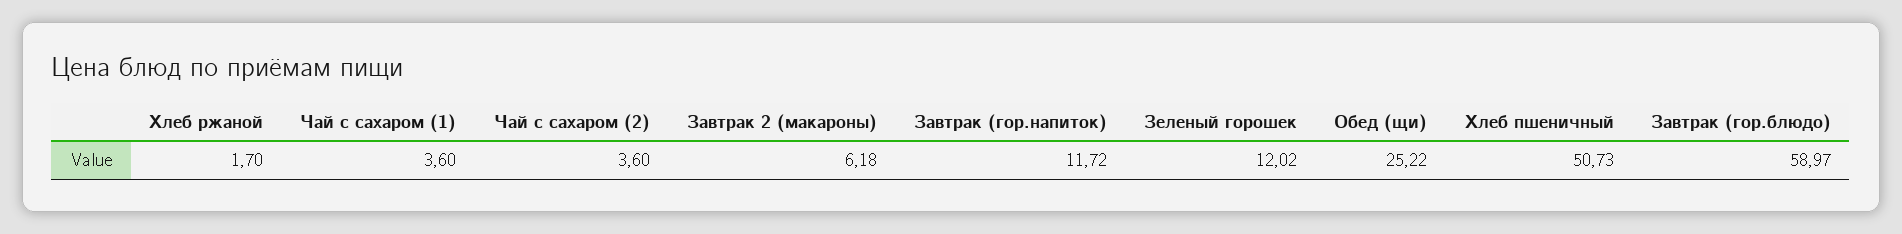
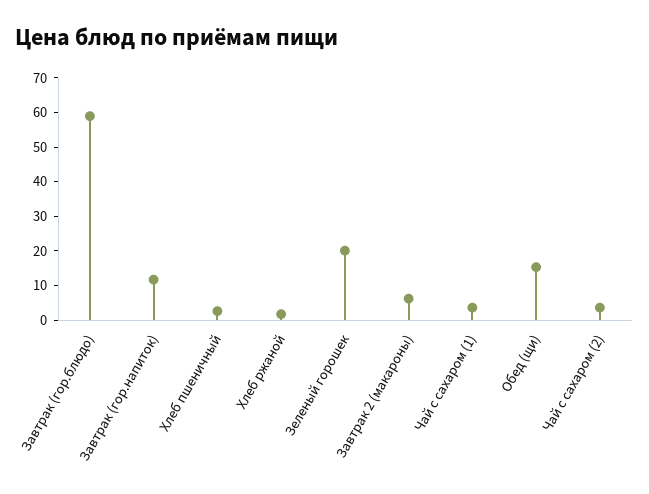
  {
    "Хлеб ржаной": 1.7,
    "Чай с сахаром (1)": 3.6,
    "Чай с сахаром (2)": 3.6,
    "Завтрак 2 (макароны)": 6.18,
    "Завтрак (гор.напиток)": 11.72,
-   "Зеленый горошек": 12.02,
+   "Зеленый горошек": 20,
-   "Обед (щи)": 25.22,
+   "Обед (щи)": 15,
-   "Хлеб пшеничный": 50.73,
+   "Хлеб пшеничный": 2.5,
    "Завтрак (гор.блюдо)": 58.97
  }

